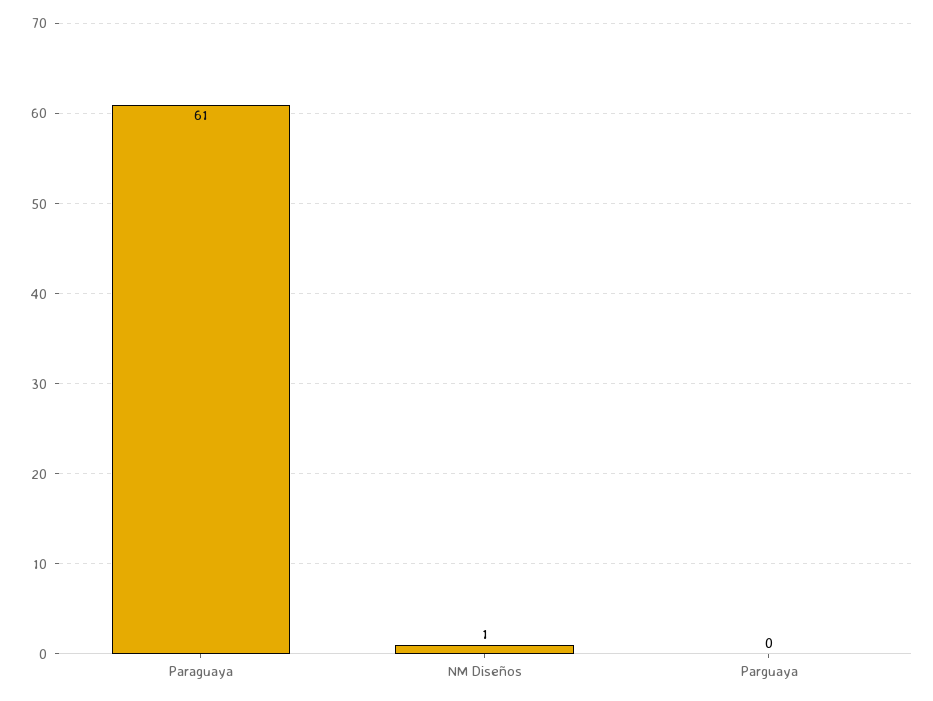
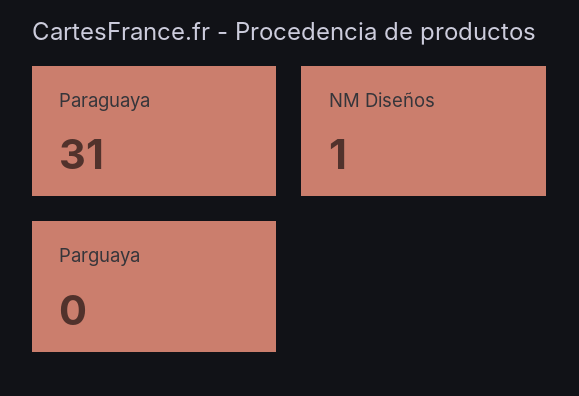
  {
-   "Paraguaya": 61,
+   "Paraguaya": 31,
    "NM Diseños": 1,
    "Parguaya": 0
  }

